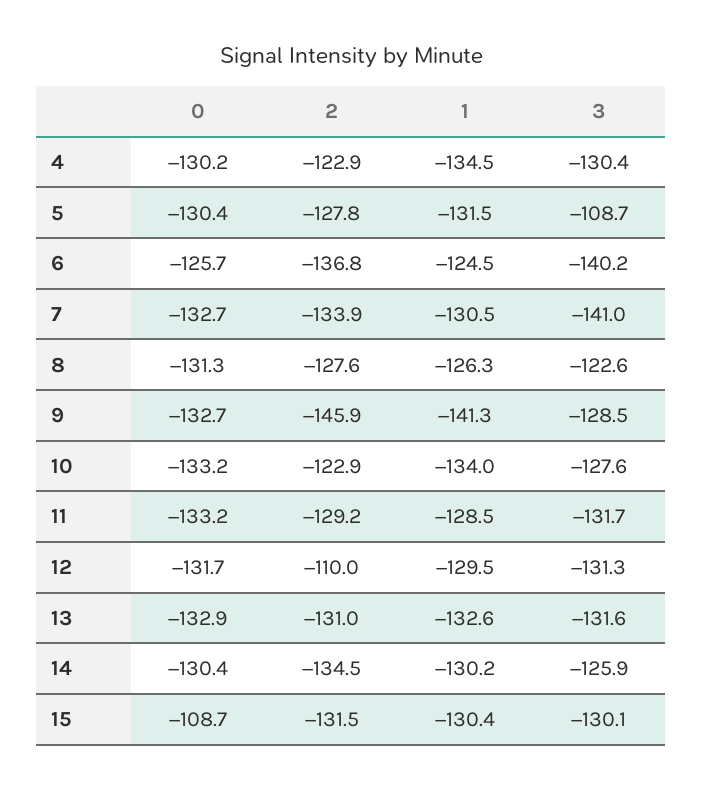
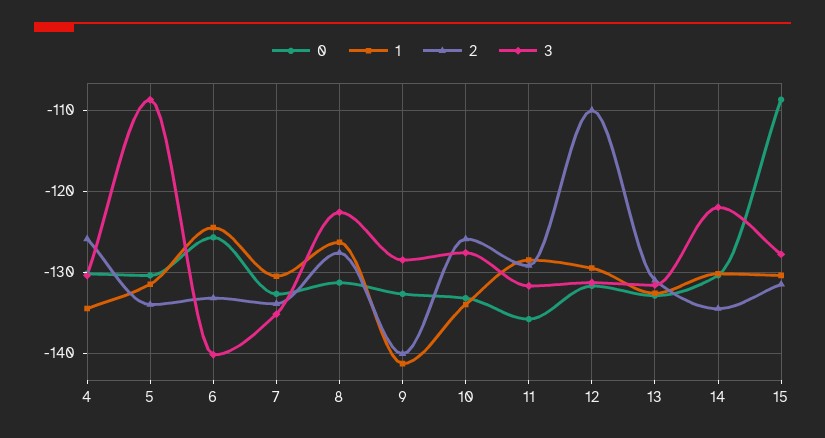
  {
    "0": {
      "4": -130.2,
      "5": -130.4,
      "6": -125.7,
      "7": -132.7,
      "8": -131.3,
      "9": -132.7,
      "10": -133.2,
-     "11": -133.2,
+     "11": -136,
      "12": -131.7,
      "13": -132.9,
      "14": -130.4,
      "15": -108.7
    },
    "2": {
-     "4": -122.9,
+     "4": -126,
-     "5": -127.8,
+     "5": -134,
-     "6": -136.8,
+     "6": -133,
      "7": -133.9,
      "8": -127.6,
-     "9": -145.9,
+     "9": -140,
-     "10": -122.9,
+     "10": -126,
      "11": -129.2,
      "12": -110,
      "13": -131,
      "14": -134.5,
      "15": -131.5
    },
    "1": {
      "4": -134.5,
      "5": -131.5,
      "6": -124.5,
      "7": -130.5,
      "8": -126.3,
      "9": -141.3,
      "10": -134,
      "11": -128.5,
      "12": -129.5,
      "13": -132.6,
      "14": -130.2,
      "15": -130.4
    },
    "3": {
      "4": -130.4,
      "5": -108.7,
      "6": -140.2,
-     "7": -141,
+     "7": -135,
      "8": -122.6,
      "9": -128.5,
      "10": -127.6,
      "11": -131.7,
      "12": -131.3,
      "13": -131.6,
-     "14": -125.9,
+     "14": -122,
-     "15": -130.1
+     "15": -128
    }
  }

